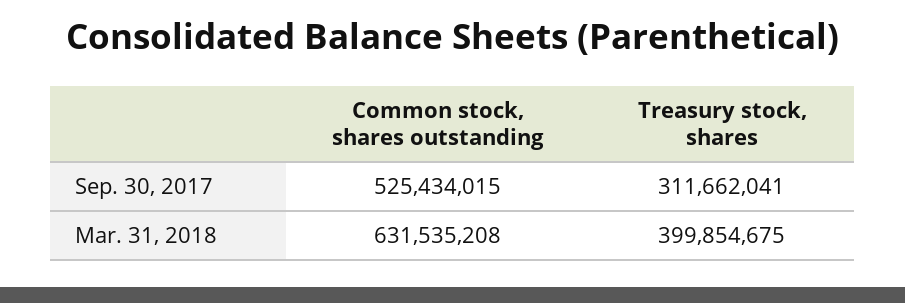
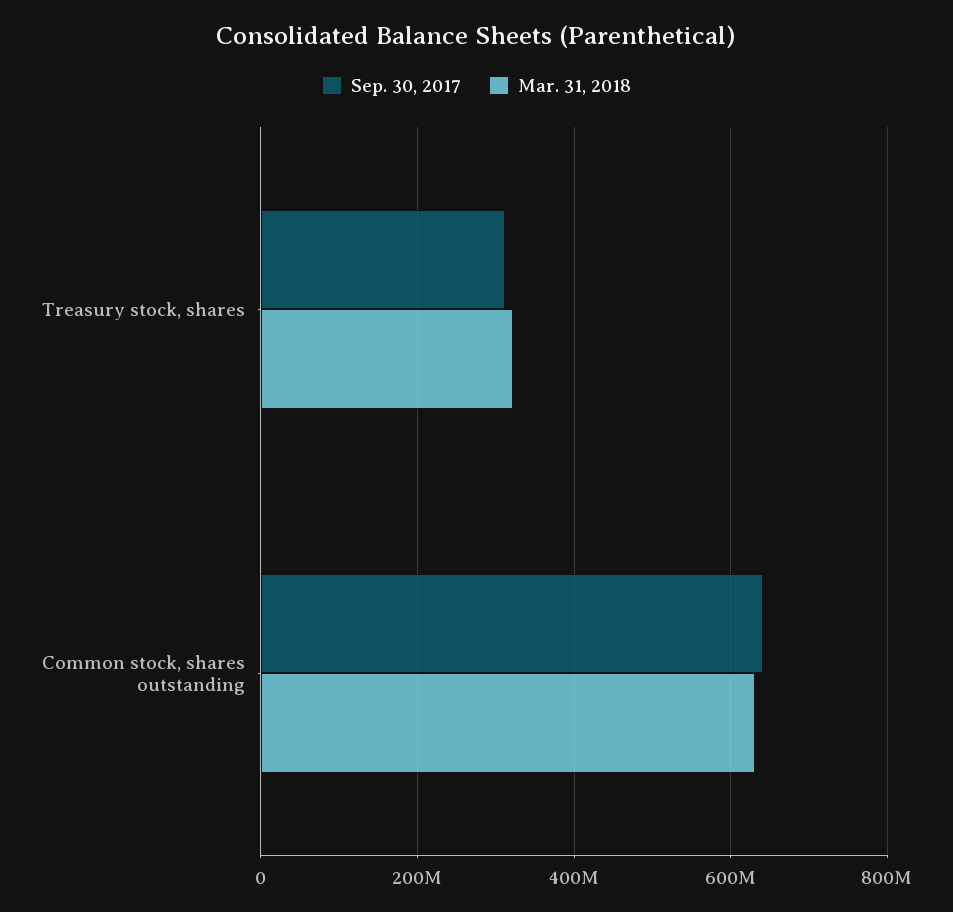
  {
    "Sep. 30, 2017": {
-     "Common stock, shares outstanding": 525434015,
+     "Common stock, shares outstanding": 640000000,
      "Treasury stock, shares": 311662041
    },
    "Mar. 31, 2018": {
      "Common stock, shares outstanding": 631535208,
-     "Treasury stock, shares": 399854675
+     "Treasury stock, shares": 320000000
    }
  }

